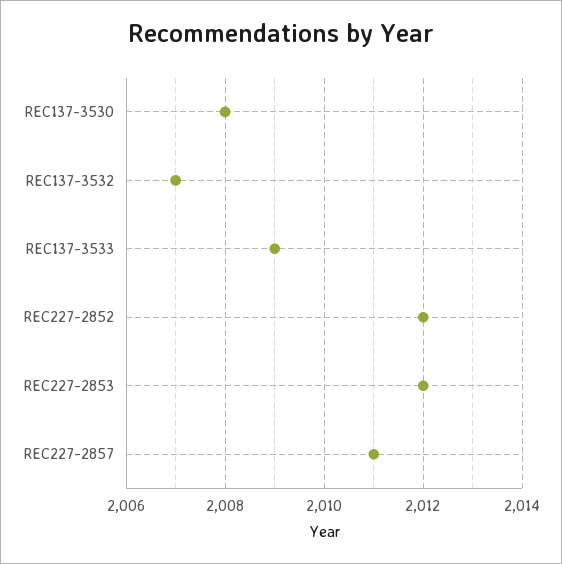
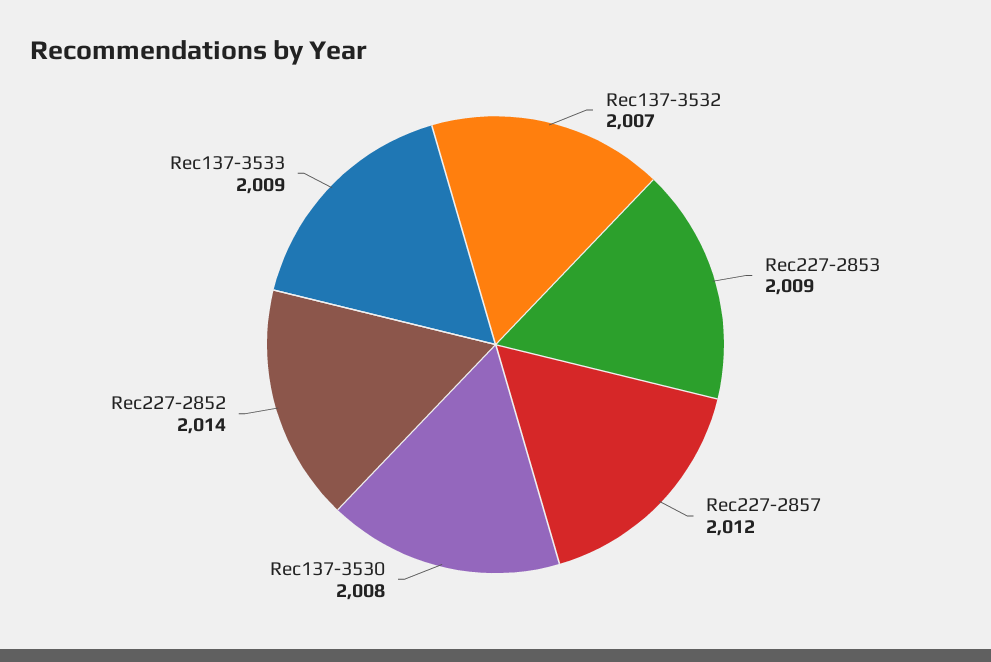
  {
    "REC137-3530": 2008,
    "REC137-3532": 2007,
    "REC137-3533": 2009,
-   "REC227-2852": 2012,
+   "REC227-2852": 2014,
-   "REC227-2853": 2012,
+   "REC227-2853": 2009,
-   "REC227-2857": 2011
+   "REC227-2857": 2012
  }

